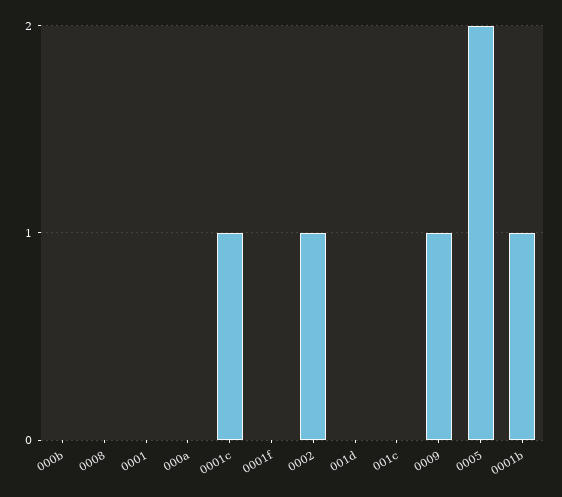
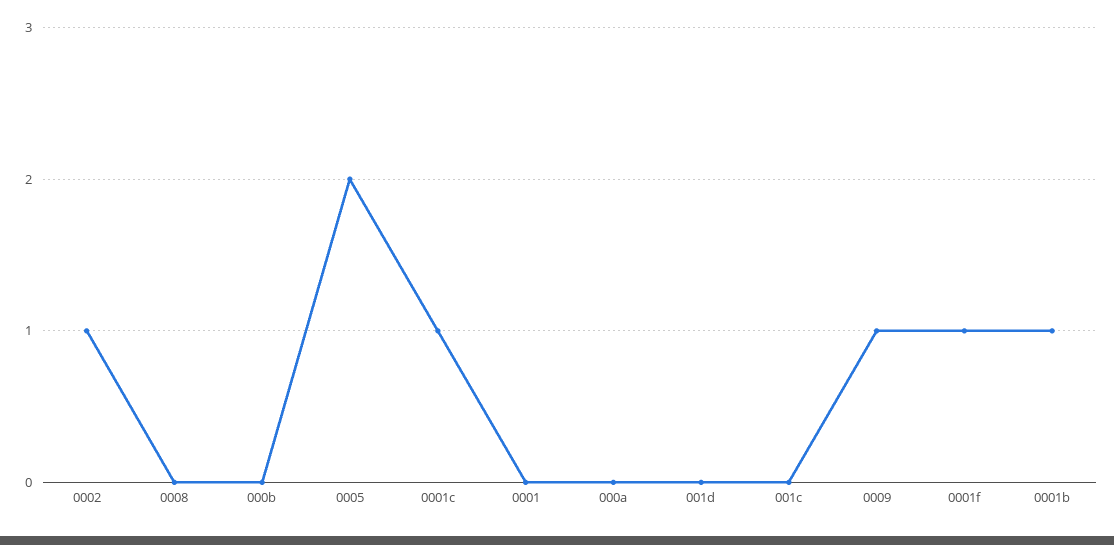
  {
    "000b": 0,
    "0008": 0,
    "0001": 0,
    "000a": 0,
    "0001c": 1,
-   "0001f": 0,
+   "0001f": 1,
    "0002": 1,
    "001d": 0,
    "001c": 0,
    "0009": 1,
    "0005": 2,
    "0001b": 1
  }

